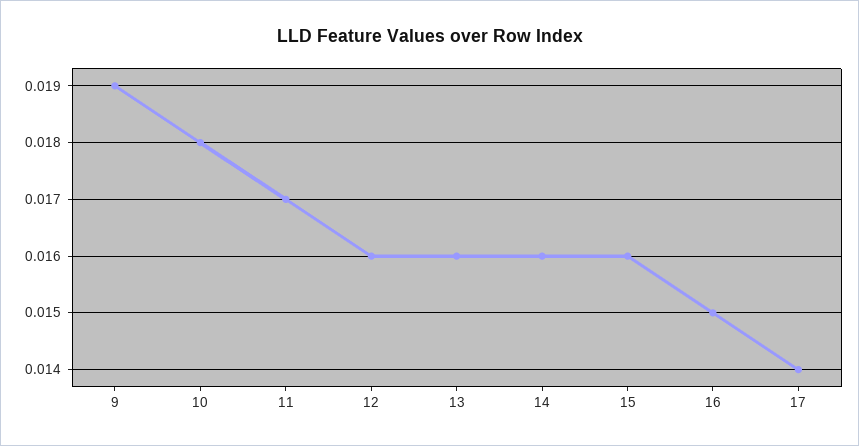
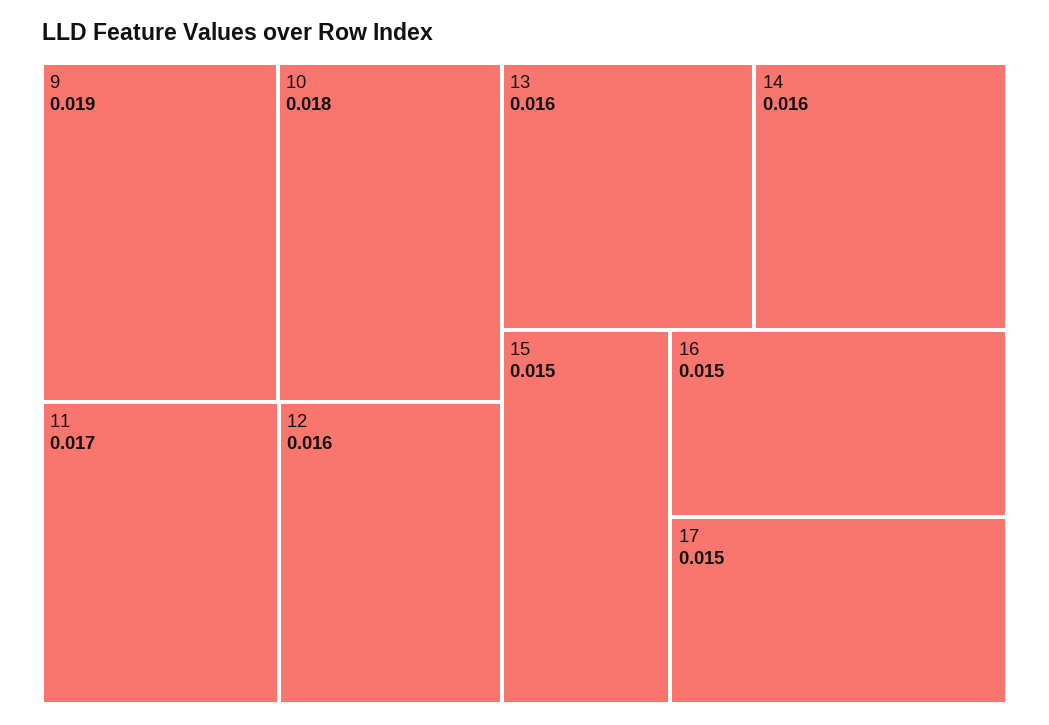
  {
    "9": 0.019,
    "10": 0.018,
    "11": 0.017,
    "12": 0.016,
    "13": 0.016,
    "14": 0.016,
-   "15": 0.016,
+   "15": 0.015,
    "16": 0.015,
-   "17": 0.014
+   "17": 0.015
  }

